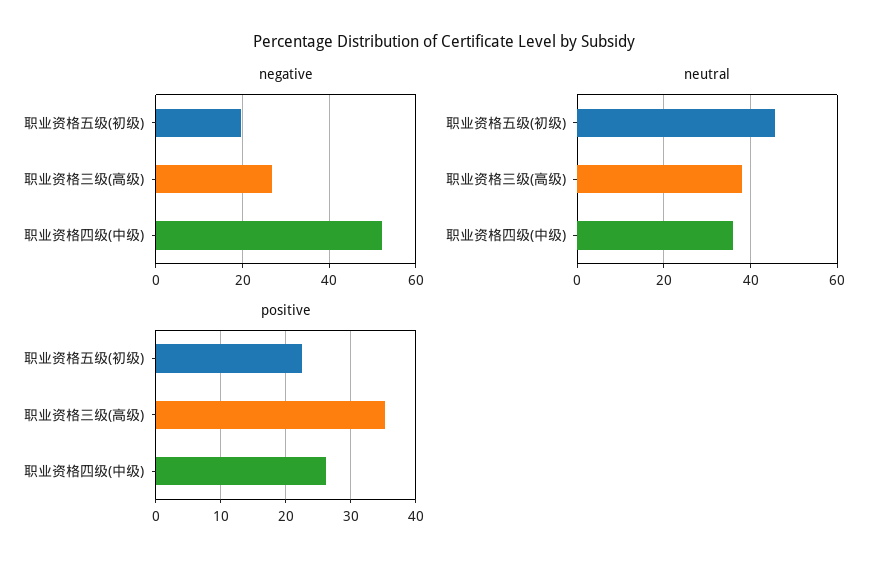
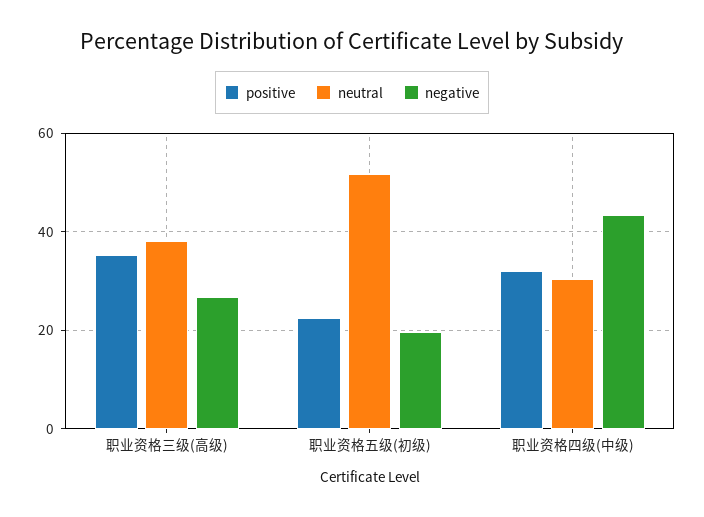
  {
    "negative": {
      "职业资格五级(初级)": 20,
      "职业资格三级(高级)": 26,
-     "职业资格四级(中级)": 52
+     "职业资格四级(中级)": 44
    },
    "neutral": {
-     "职业资格五级(初级)": 46,
+     "职业资格五级(初级)": 52,
      "职业资格三级(高级)": 38,
-     "职业资格四级(中级)": 36
+     "职业资格四级(中级)": 30
    },
    "positive": {
      "职业资格五级(初级)": 23,
      "职业资格三级(高级)": 35,
-     "职业资格四级(中级)": 26
+     "职业资格四级(中级)": 32
    }
  }

